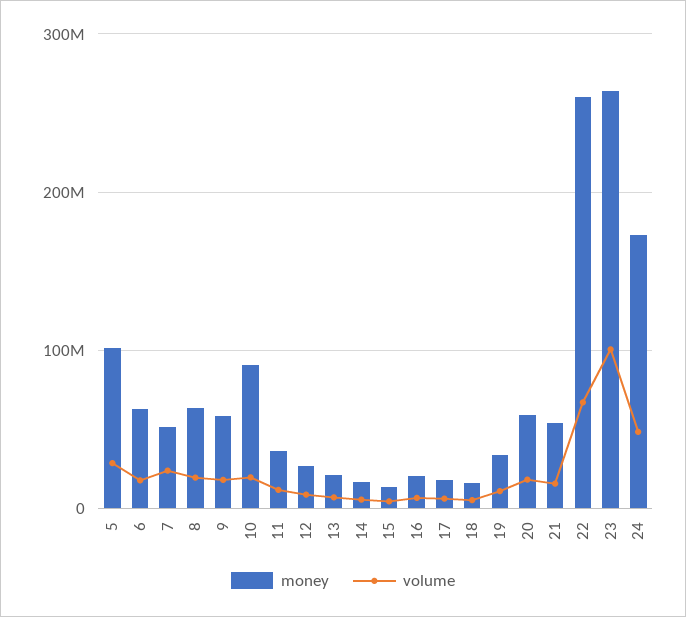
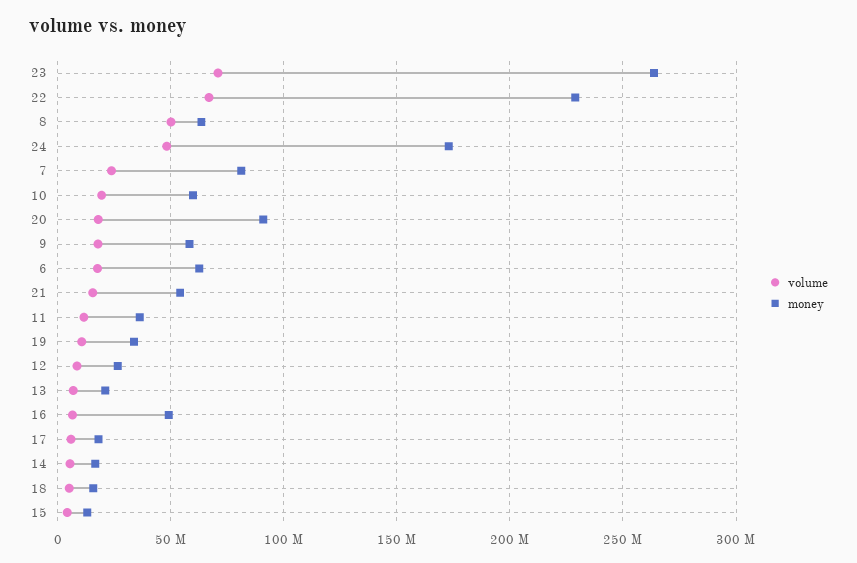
  {
    "money": {
-     "5": 100000000,
      "6": 65000000,
-     "7": 50000000,
+     "7": 80000000,
      "8": 65000000,
      "9": 60000000,
-     "10": 90000000,
+     "10": 60000000,
      "11": 35000000,
      "12": 25000000,
      "13": 20000000,
      "14": 15000000,
      "15": 15000000,
-     "16": 20000000,
+     "16": 50000000,
      "17": 20000000,
      "18": 15000000,
      "19": 35000000,
-     "20": 60000000,
+     "20": 90000000,
      "21": 55000000,
-     "22": 260000000,
+     "22": 230000000,
      "23": 265000000,
      "24": 175000000
    },
    "volume": {
-     "5": 30000000,
      "6": 20000000,
      "7": 25000000,
-     "8": 20000000,
+     "8": 50000000,
      "9": 20000000,
      "10": 20000000,
      "11": 10000000,
      "12": 10000000,
      "13": 5000000,
      "14": 5000000,
      "15": 5000000,
      "16": 5000000,
      "17": 5000000,
      "18": 5000000,
      "19": 10000000,
      "20": 20000000,
      "21": 15000000,
      "22": 65000000,
-     "23": 100000000,
+     "23": 70000000,
      "24": 50000000
    }
  }

